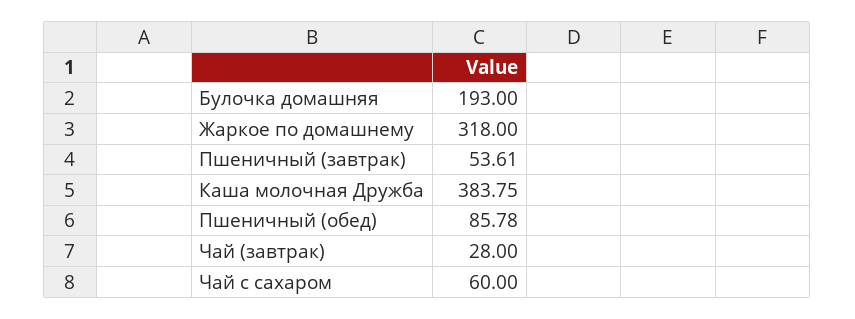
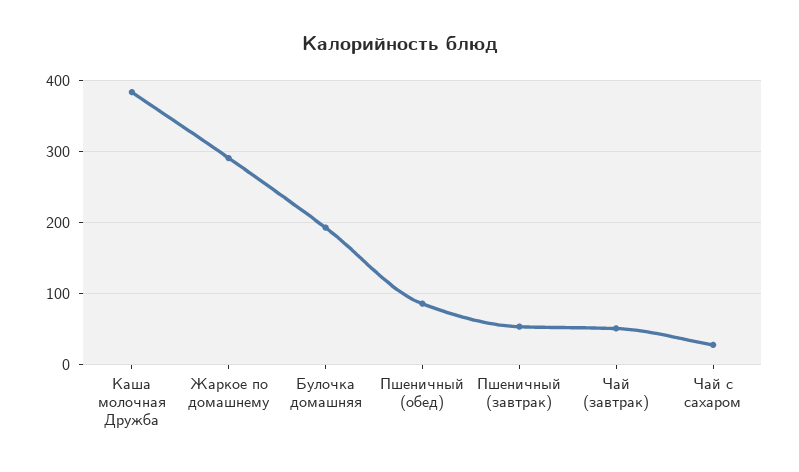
  {
    "Булочка домашняя": 193,
-   "Жаркое по домашнему": 318,
+   "Жаркое по домашнему": 290,
    "Пшеничный (завтрак)": 53.61,
    "Каша молочная Дружба": 383.75,
    "Пшеничный (обед)": 85.78,
-   "Чай (завтрак)": 28,
+   "Чай (завтрак)": 50,
-   "Чай с сахаром": 60
+   "Чай с сахаром": 30
  }

